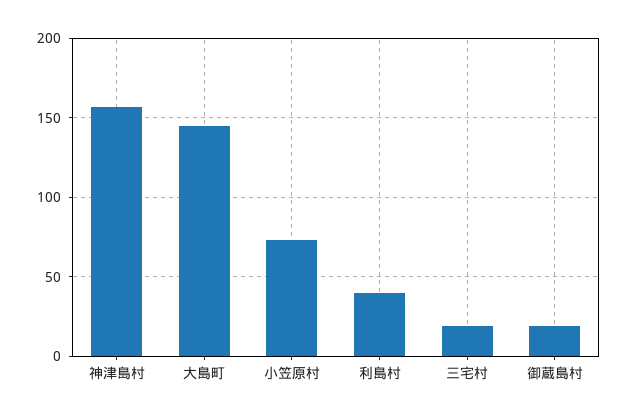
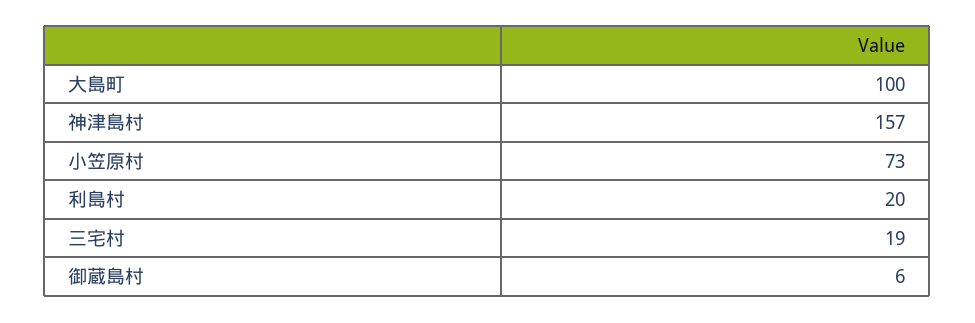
  {
    "神津島村": 157,
-   "大島町": 145,
+   "大島町": 100,
    "小笠原村": 73,
-   "利島村": 40,
+   "利島村": 20,
    "三宅村": 19,
-   "御蔵島村": 20
+   "御蔵島村": 6
  }

